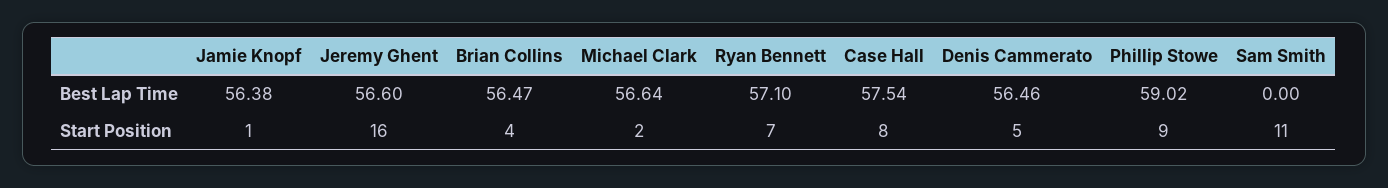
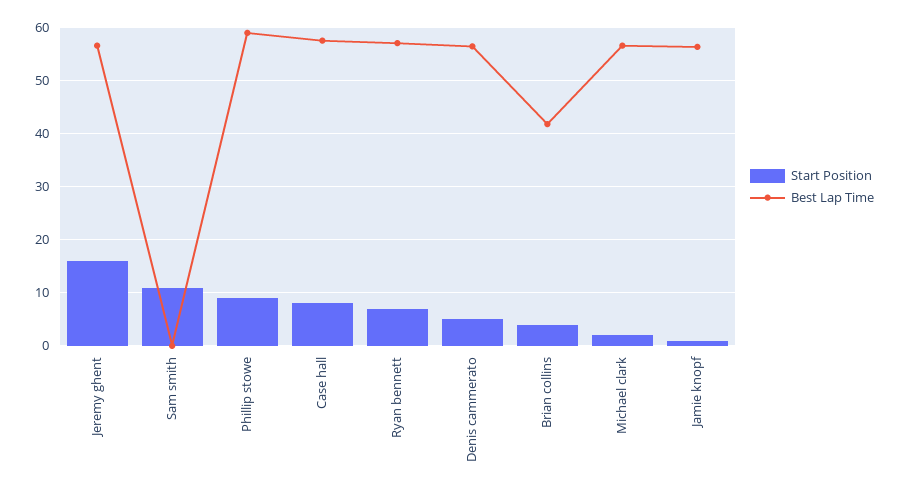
  {
    "Best Lap Time": {
      "Jamie Knopf": 56.38,
      "Jeremy Ghent": 56.6,
-     "Brian Collins": 56.47,
+     "Brian Collins": 42,
      "Michael Clark": 56.64,
      "Ryan Bennett": 57.1,
      "Case Hall": 57.54,
      "Denis Cammerato": 56.46,
      "Phillip Stowe": 59.02,
      "Sam Smith": 0
    },
    "Start Position": {
      "Jamie Knopf": 1,
      "Jeremy Ghent": 16,
      "Brian Collins": 4,
      "Michael Clark": 2,
      "Ryan Bennett": 7,
      "Case Hall": 8,
      "Denis Cammerato": 5,
      "Phillip Stowe": 9,
      "Sam Smith": 11
    }
  }

